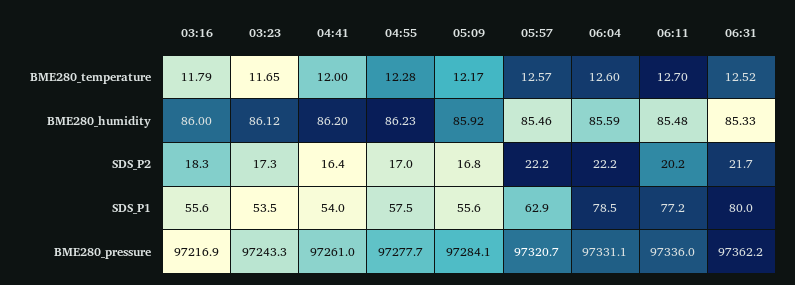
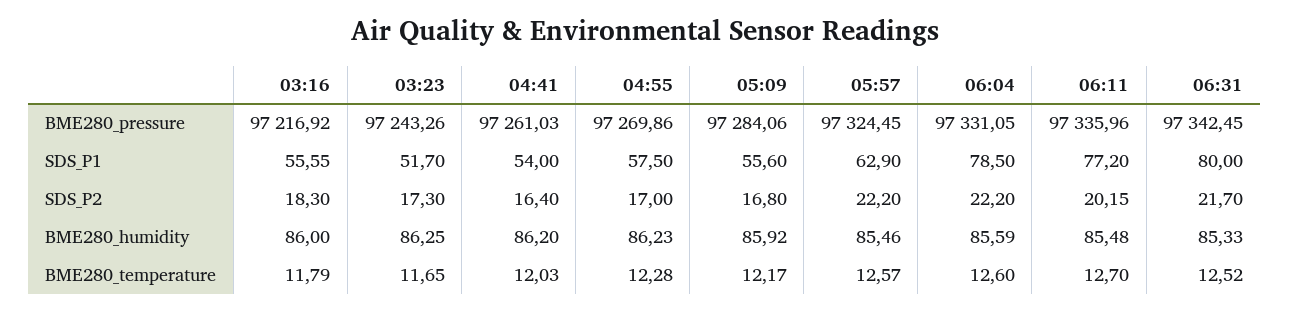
  {
    "03:16": {
      "BME280_temperature": 11.79,
      "BME280_humidity": 86,
      "SDS_P2": 18.3,
      "SDS_P1": 55.55,
      "BME280_pressure": 97216.92
    },
    "03:23": {
      "BME280_temperature": 11.65,
-     "BME280_humidity": 86.12,
+     "BME280_humidity": 86.25,
      "SDS_P2": 17.3,
-     "SDS_P1": 53.5,
+     "SDS_P1": 51.7,
      "BME280_pressure": 97243.26
    },
    "04:41": {
-     "BME280_temperature": 12,
+     "BME280_temperature": 12.03,
      "BME280_humidity": 86.2,
      "SDS_P2": 16.4,
      "SDS_P1": 54,
      "BME280_pressure": 97261.03
    },
    "04:55": {
      "BME280_temperature": 12.28,
      "BME280_humidity": 86.23,
      "SDS_P2": 17,
      "SDS_P1": 57.5,
-     "BME280_pressure": 97277.7
+     "BME280_pressure": 97269.86
    },
    "05:09": {
      "BME280_temperature": 12.17,
      "BME280_humidity": 85.92,
      "SDS_P2": 16.8,
      "SDS_P1": 55.6,
      "BME280_pressure": 97284.06
    },
    "05:57": {
      "BME280_temperature": 12.57,
      "BME280_humidity": 85.46,
      "SDS_P2": 22.2,
      "SDS_P1": 62.9,
-     "BME280_pressure": 97320.7
+     "BME280_pressure": 97324.45
    },
    "06:04": {
      "BME280_temperature": 12.6,
      "BME280_humidity": 85.59,
      "SDS_P2": 22.2,
      "SDS_P1": 78.5,
      "BME280_pressure": 97331.05
    },
    "06:11": {
      "BME280_temperature": 12.7,
      "BME280_humidity": 85.48,
      "SDS_P2": 20.15,
      "SDS_P1": 77.2,
      "BME280_pressure": 97335.96
    },
    "06:31": {
      "BME280_temperature": 12.52,
      "BME280_humidity": 85.33,
      "SDS_P2": 21.7,
      "SDS_P1": 80,
-     "BME280_pressure": 97362.2
+     "BME280_pressure": 97342.45
    }
  }

